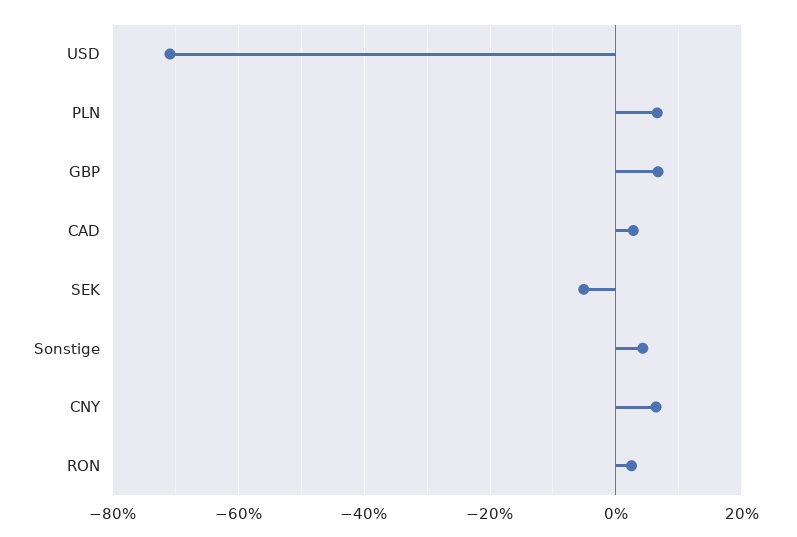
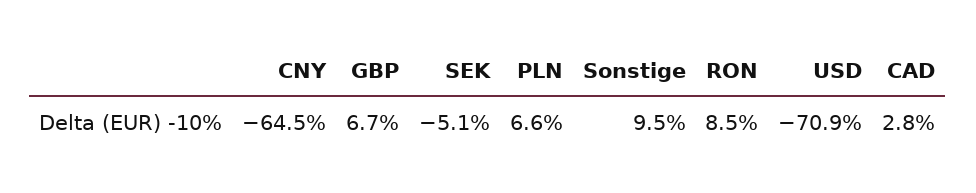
  {
    "USD": -70.9,
    "PLN": 6.6,
    "GBP": 6.7,
    "CAD": 2.8,
    "SEK": -5.1,
-   "Sonstige": 4,
+   "Sonstige": 9.5,
-   "CNY": 6,
+   "CNY": -64.5,
-   "RON": 2
+   "RON": 8.5
  }

